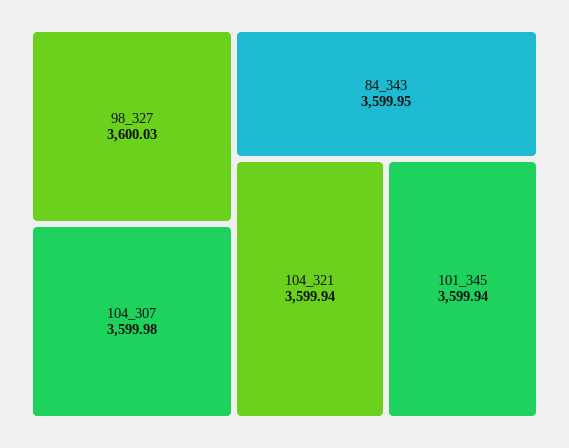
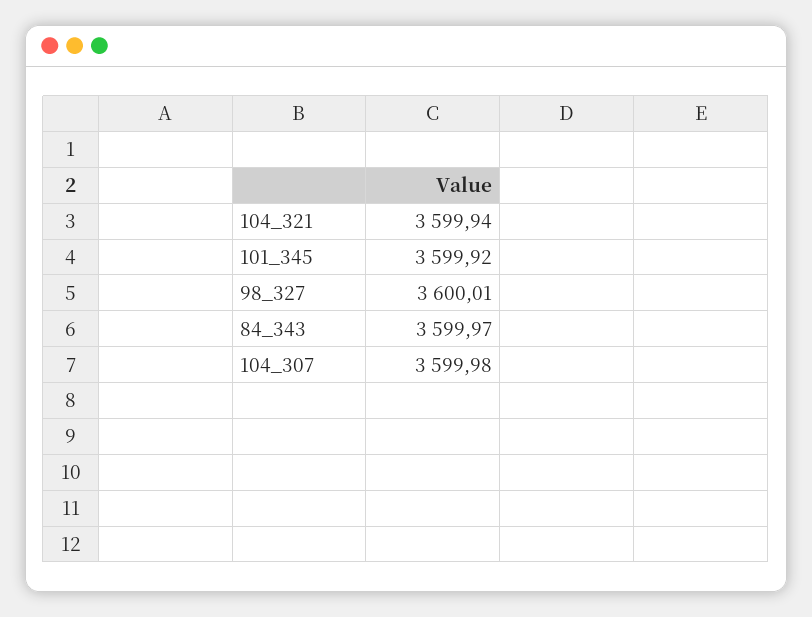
  {
-   "98_327": 3600.03,
+   "98_327": 3600.01,
    "104_307": 3599.98,
-   "84_343": 3599.95,
+   "84_343": 3599.97,
    "104_321": 3599.94,
-   "101_345": 3599.94
+   "101_345": 3599.92
  }

